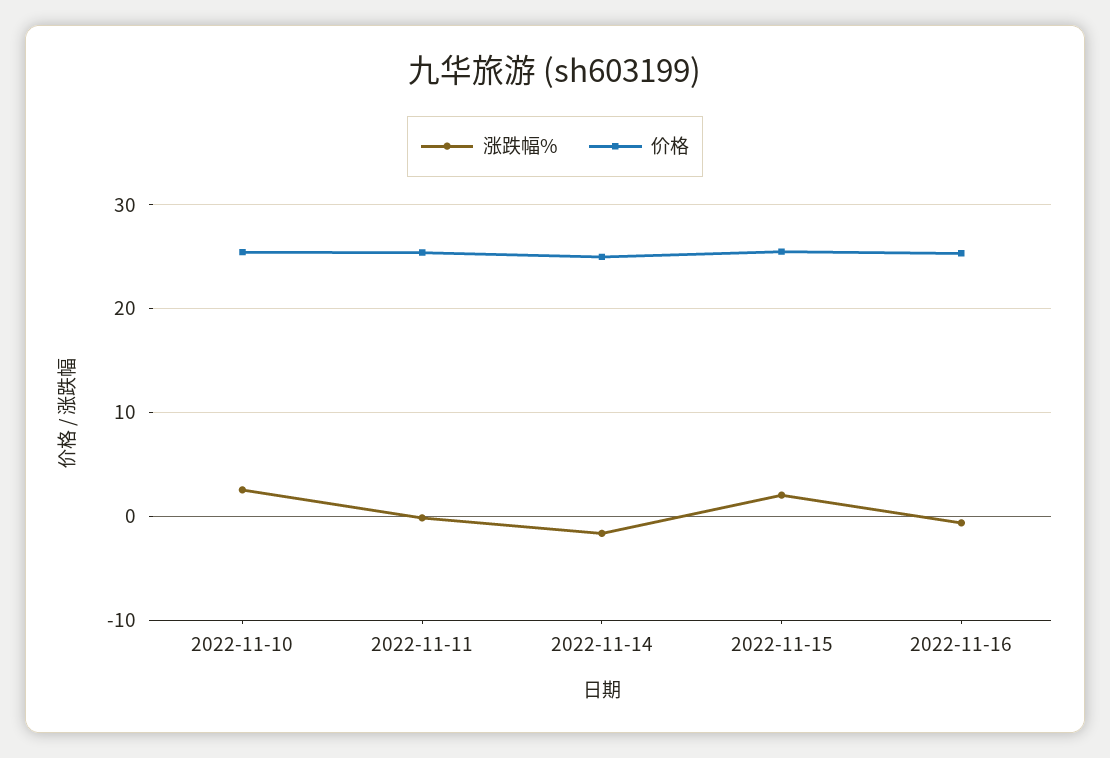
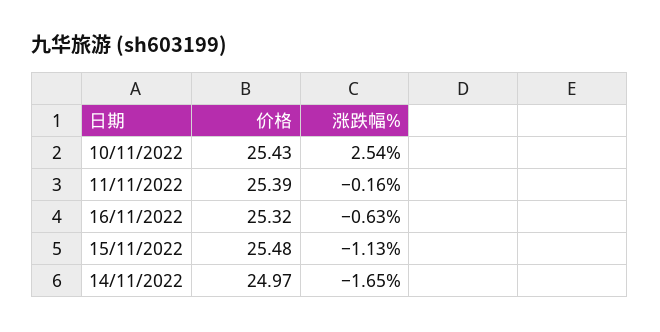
  {
    "涨跌幅%": {
      "2022-11-10": 2.54,
      "2022-11-11": -0.16,
      "2022-11-14": -1.65,
-     "2022-11-15": 2,
+     "2022-11-15": -1.13,
      "2022-11-16": -0.63
    },
    "价格": {
      "2022-11-10": 25.43,
      "2022-11-11": 25.39,
      "2022-11-14": 24.97,
      "2022-11-15": 25.48,
      "2022-11-16": 25.32
    }
  }

